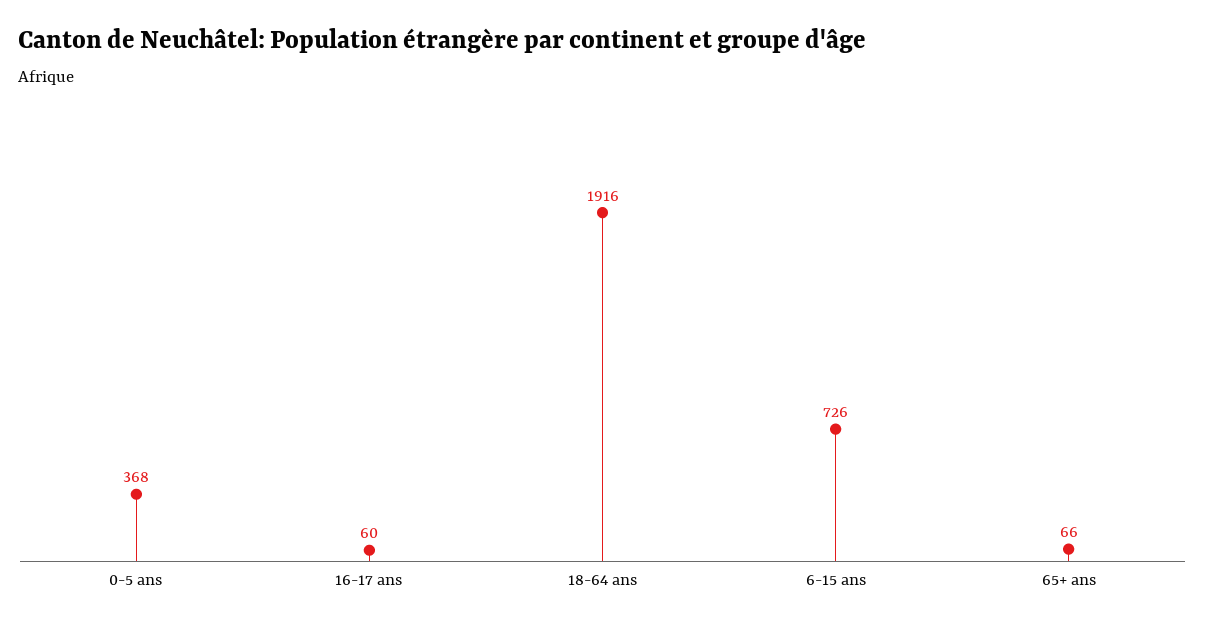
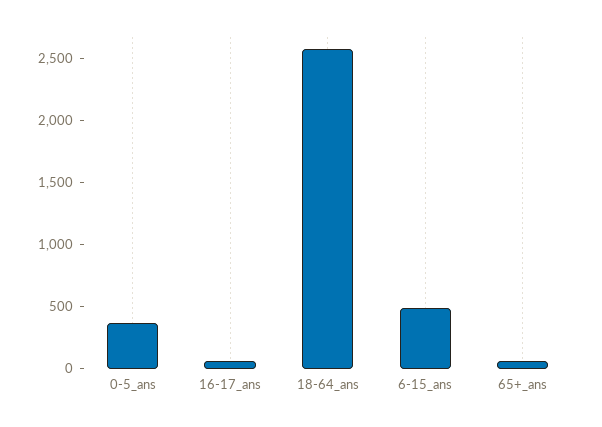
  {
    "0-5 ans": 368,
    "16-17 ans": 60,
-   "18-64 ans": 1916,
+   "18-64 ans": 2600,
-   "6-15 ans": 726,
+   "6-15 ans": 500,
    "65+ ans": 66
  }

